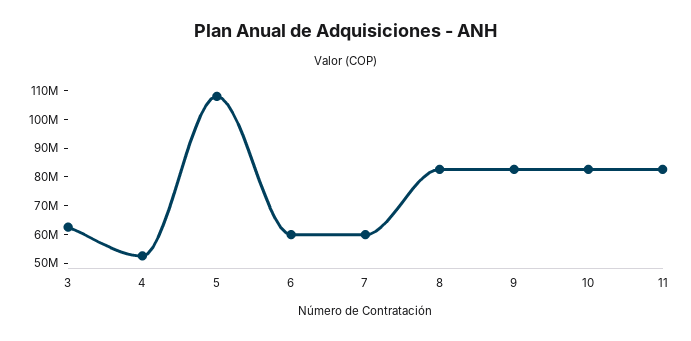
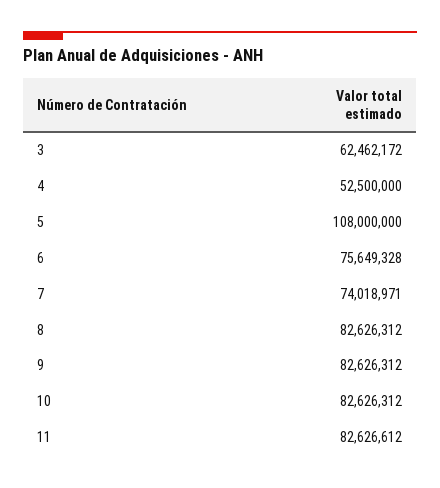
  {
    "3": 62462172,
    "4": 52500000,
    "5": 108000000,
-   "6": 60000000,
+   "6": 75649328,
-   "7": 60000000,
+   "7": 74018971,
    "8": 82626312,
    "9": 82626312,
    "10": 82626312,
    "11": 82626612
  }

